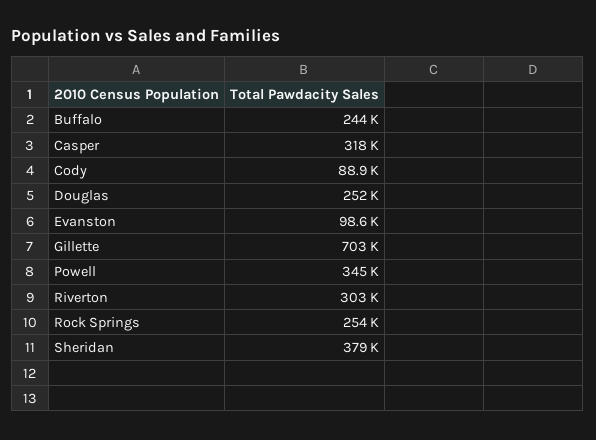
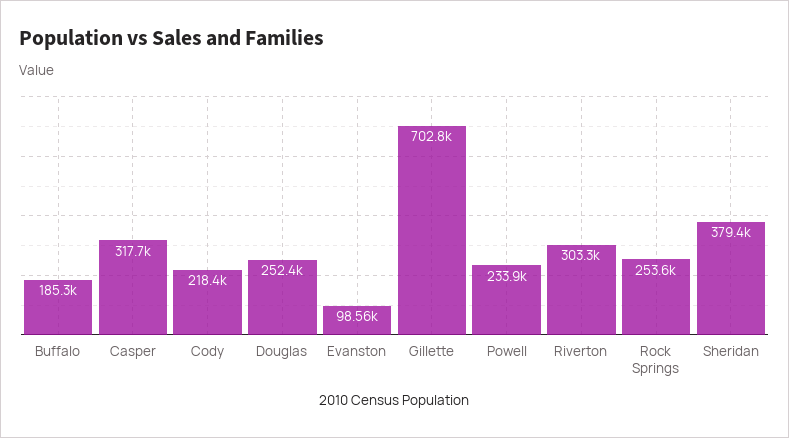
  {
-   "Buffalo": 244000,
+   "Buffalo": 185300,
    "Casper": 317700,
-   "Cody": 88900,
+   "Cody": 218400,
    "Douglas": 252400,
    "Evanston": 98560,
    "Gillette": 702800,
-   "Powell": 345000,
+   "Powell": 233900,
    "Riverton": 303300,
    "Rock Springs": 253600,
    "Sheridan": 379400
  }

